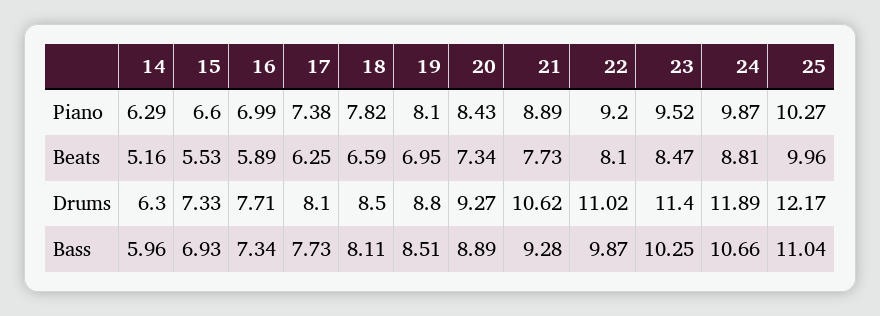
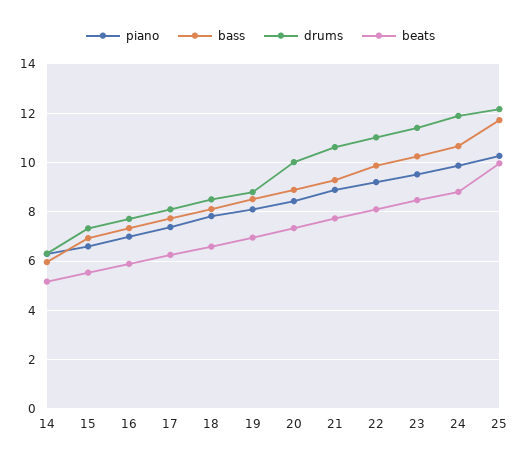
  {
    "Piano": {
      "14": 6.29,
      "15": 6.6,
      "16": 6.99,
      "17": 7.38,
      "18": 7.82,
      "19": 8.1,
      "20": 8.43,
      "21": 8.89,
      "22": 9.2,
      "23": 9.52,
      "24": 9.87,
      "25": 10.27
    },
    "Beats": {
      "14": 5.16,
      "15": 5.53,
      "16": 5.89,
      "17": 6.25,
      "18": 6.59,
      "19": 6.95,
      "20": 7.34,
      "21": 7.73,
      "22": 8.1,
      "23": 8.47,
      "24": 8.81,
      "25": 9.96
    },
    "Drums": {
      "14": 6.3,
      "15": 7.33,
      "16": 7.71,
      "17": 8.1,
      "18": 8.5,
      "19": 8.8,
-     "20": 9.27,
+     "20": 10,
      "21": 10.62,
      "22": 11.02,
      "23": 11.4,
      "24": 11.89,
      "25": 12.17
    },
    "Bass": {
      "14": 5.96,
      "15": 6.93,
      "16": 7.34,
      "17": 7.73,
      "18": 8.11,
      "19": 8.51,
      "20": 8.89,
      "21": 9.28,
      "22": 9.87,
      "23": 10.25,
      "24": 10.66,
-     "25": 11.04
+     "25": 11.75
    }
  }

